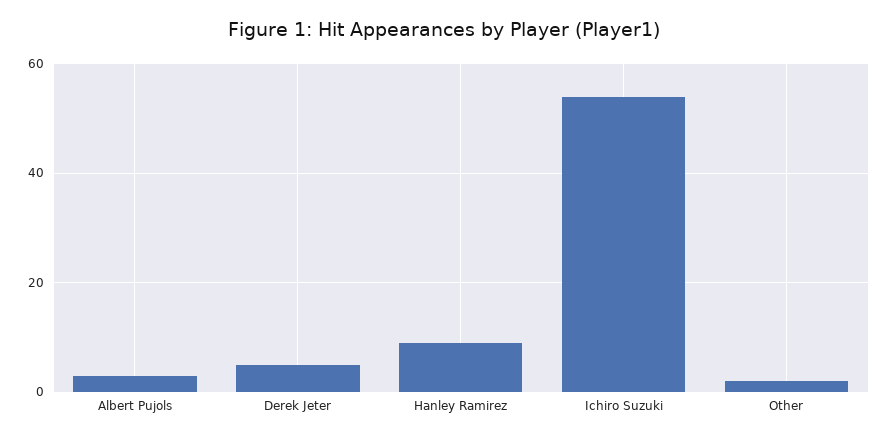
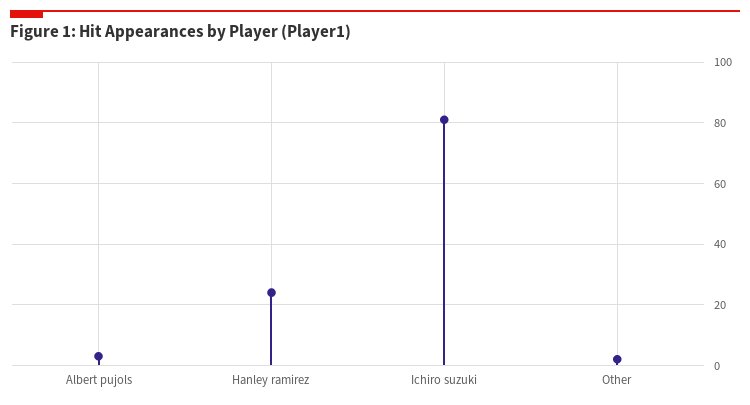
  {
    "Albert Pujols": 5,
-   "Derek Jeter": 5,
-   "Hanley Ramirez": 10,
+   "Hanley Ramirez": 25,
-   "Ichiro Suzuki": 55,
+   "Ichiro Suzuki": 80,
    "Other": 0
  }

